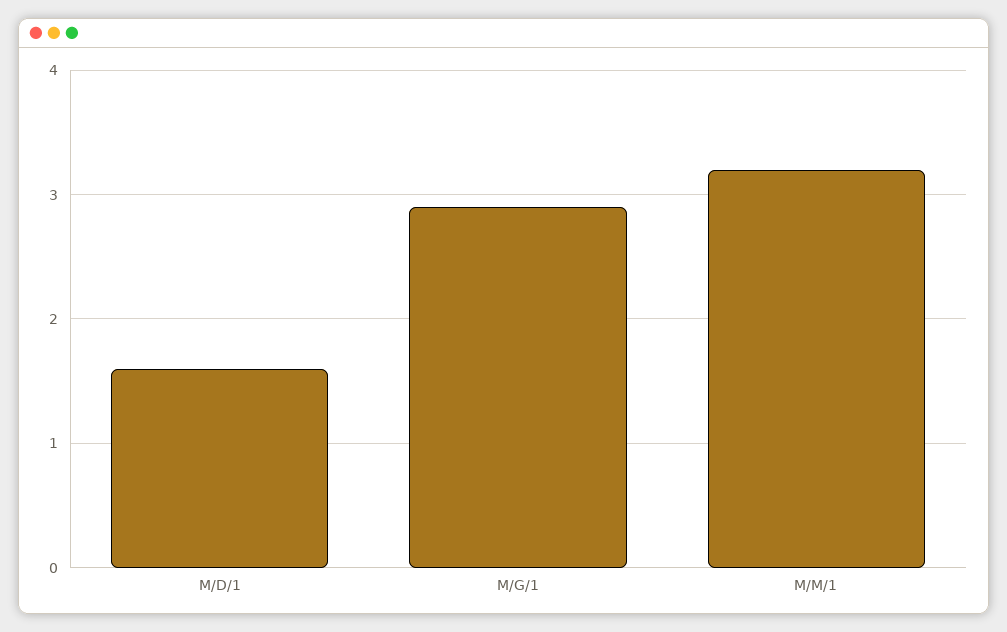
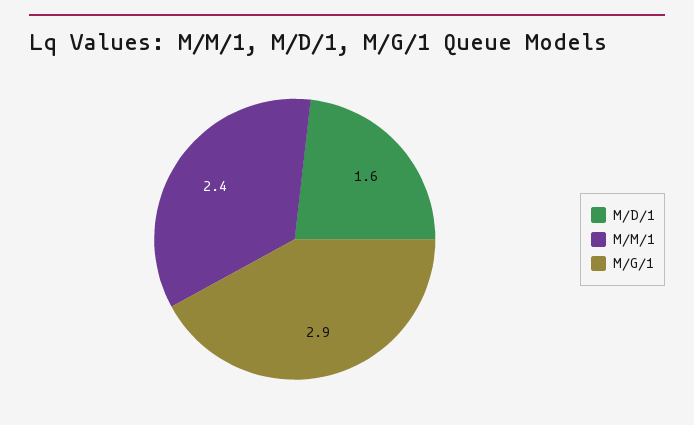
  {
    "M/D/1": 1.6,
    "M/G/1": 2.9,
-   "M/M/1": 3.2
+   "M/M/1": 2.4
  }

